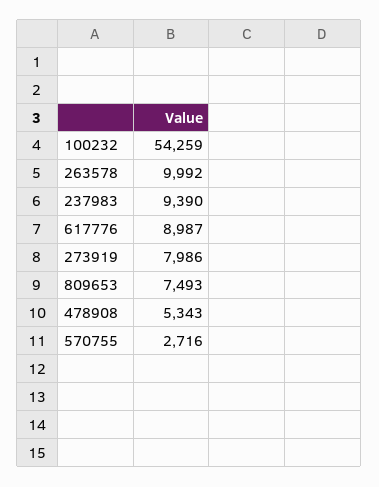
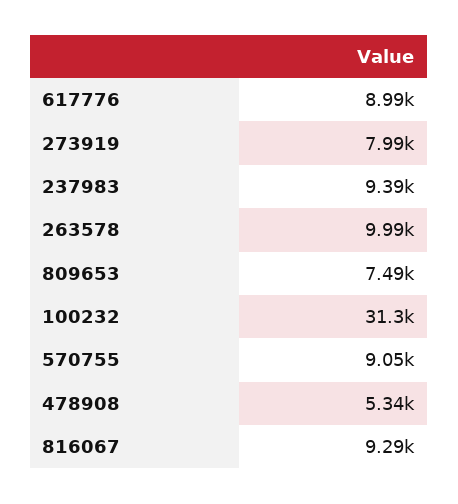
  {
-   "100232": 54259,
+   "100232": 31300,
    "263578": 9992,
    "237983": 9390,
    "617776": 8987,
    "273919": 7986,
    "809653": 7493,
    "478908": 5343,
-   "570755": 2716
+   "570755": 9050,
+   "816067": 9290
  }

